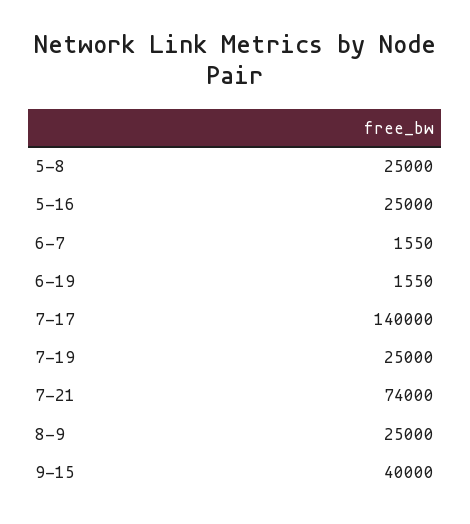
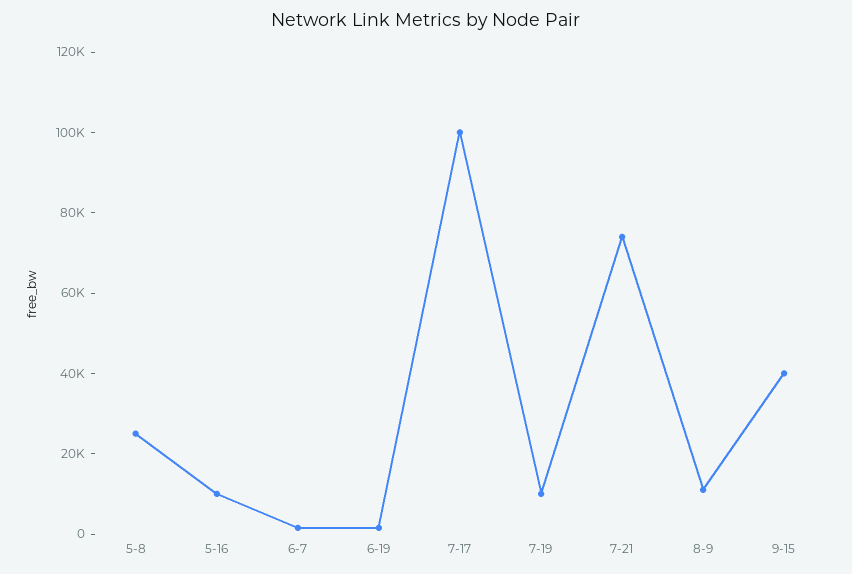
  {
    "5-8": 25000,
-   "5-16": 25000,
+   "5-16": 10000,
    "6-7": 1550,
    "6-19": 1550,
-   "7-17": 140000,
+   "7-17": 100000,
-   "7-19": 25000,
+   "7-19": 10000,
    "7-21": 74000,
-   "8-9": 25000,
+   "8-9": 10000,
    "9-15": 40000
  }

